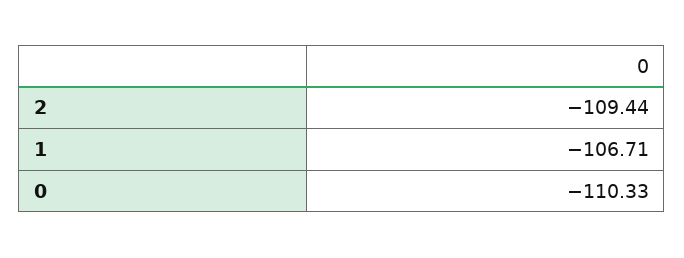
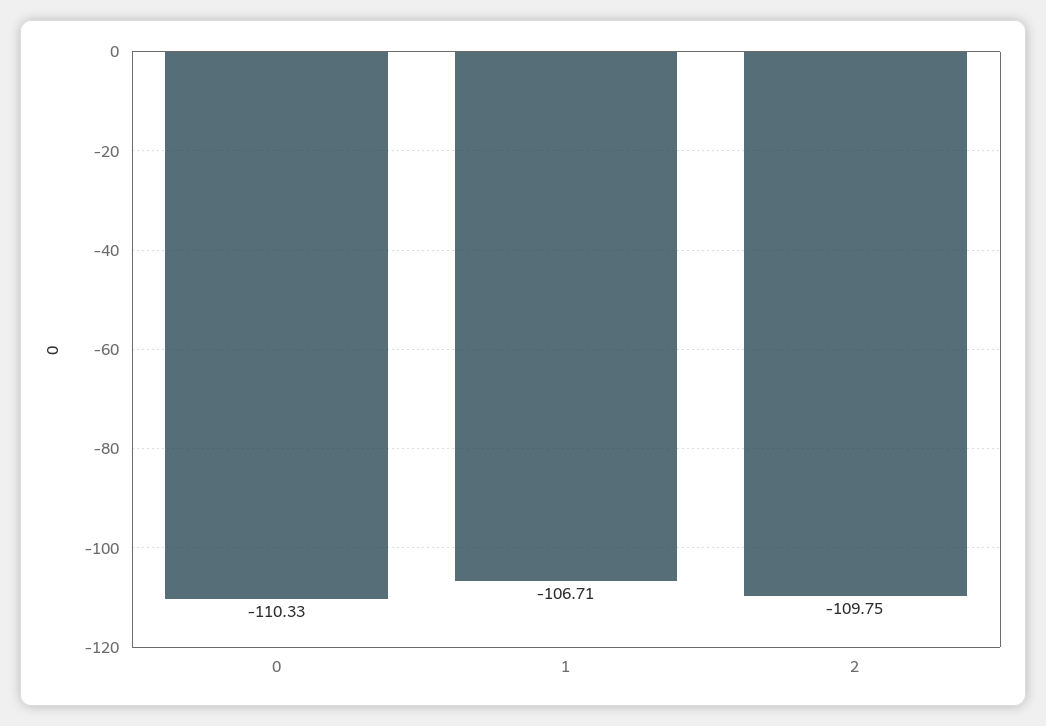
  {
-   "2": -109.44,
+   "2": -109.75,
    "1": -106.71,
    "0": -110.33
  }

